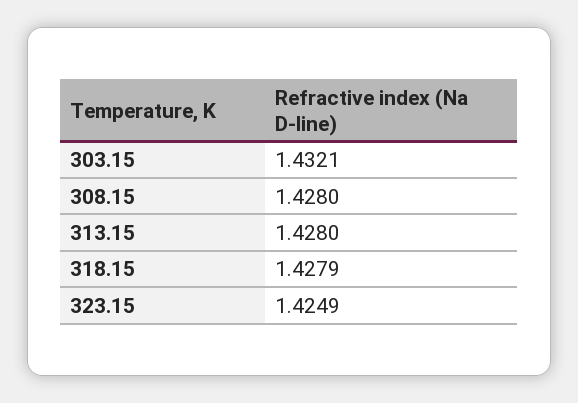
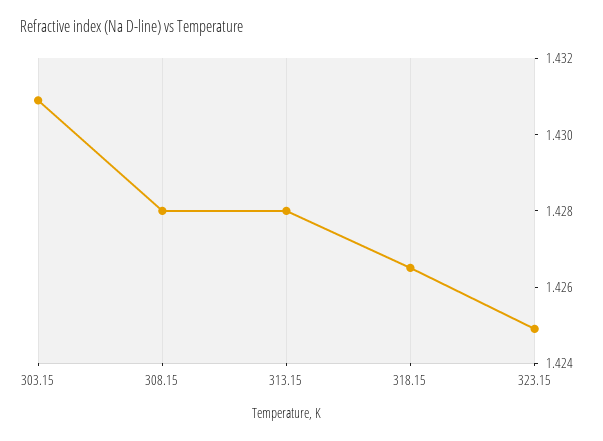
  {
-   "303.15": 1.4321,
+   "303.15": 1.431,
    "308.15": 1.428,
    "313.15": 1.428,
-   "318.15": 1.4279,
+   "318.15": 1.4265,
    "323.15": 1.4249
  }

